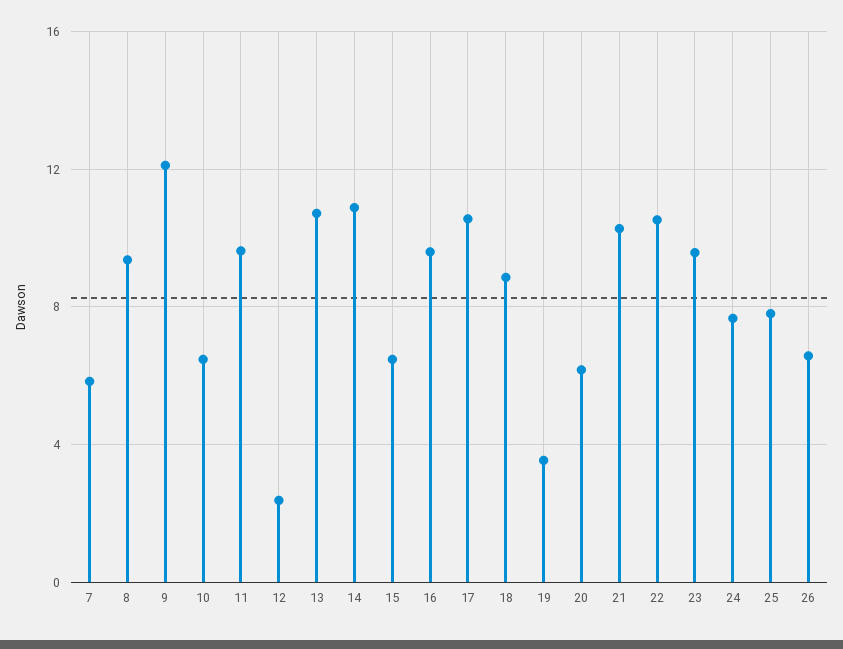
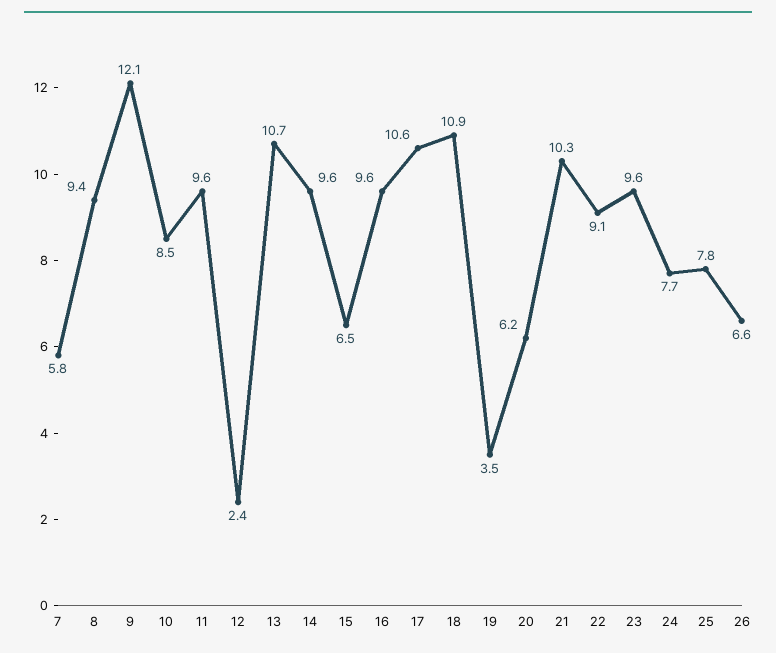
  {
    "7": 5.8,
    "8": 9.4,
    "9": 12.1,
-   "10": 6.5,
+   "10": 8.5,
    "11": 9.6,
    "12": 2.4,
    "13": 10.7,
-   "14": 11,
+   "14": 9.6,
    "15": 6.5,
    "16": 9.6,
    "17": 10.6,
-   "18": 9,
+   "18": 10.9,
    "19": 3.5,
    "20": 6.2,
    "21": 10.3,
-   "22": 10.5,
+   "22": 9.1,
    "23": 9.6,
    "24": 7.7,
    "25": 7.8,
    "26": 6.6
  }

